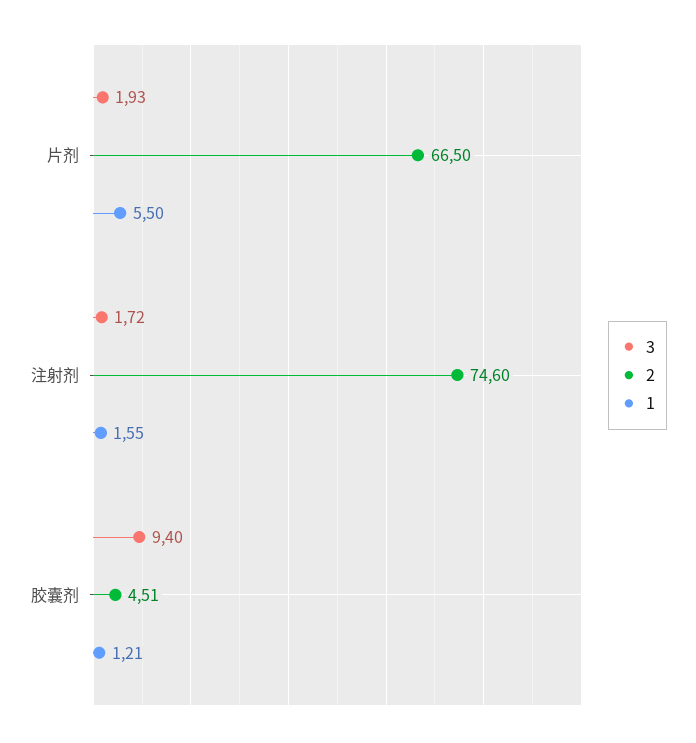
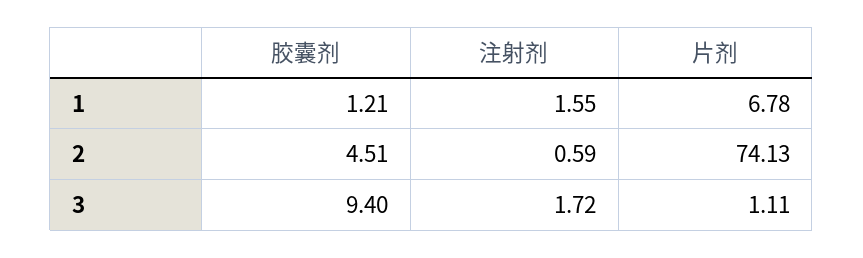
  {
    "3": {
-     "片剂": 1.93,
+     "片剂": 1.11,
      "注射剂": 1.72,
      "胶囊剂": 9.4
    },
    "2": {
-     "片剂": 66.5,
+     "片剂": 74.13,
-     "注射剂": 74.6,
+     "注射剂": 0.59,
      "胶囊剂": 4.51
    },
    "1": {
-     "片剂": 5.5,
+     "片剂": 6.78,
      "注射剂": 1.55,
      "胶囊剂": 1.21
    }
  }

